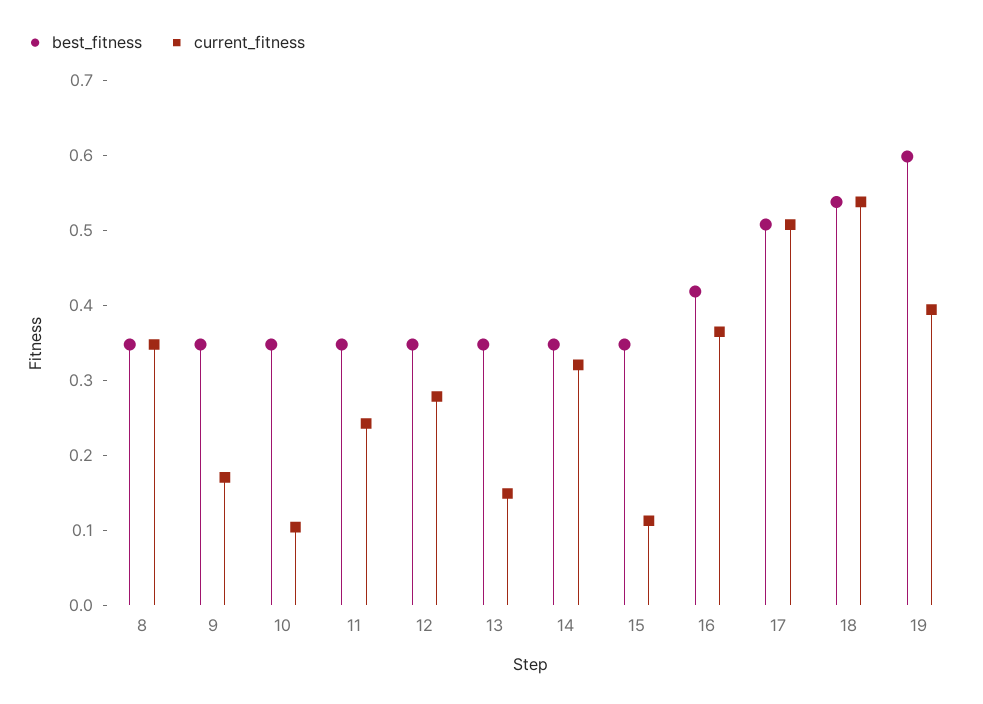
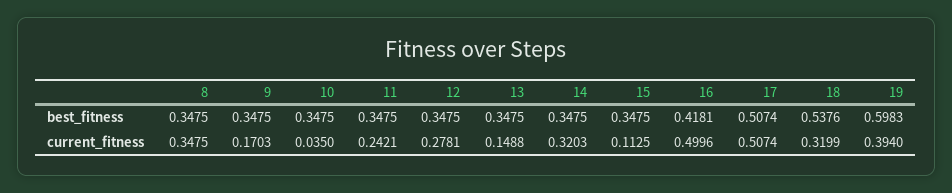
  {
    "best_fitness": {
      "8": 0.3475,
      "9": 0.3475,
      "10": 0.3475,
      "11": 0.3475,
      "12": 0.3475,
      "13": 0.3475,
      "14": 0.3475,
      "15": 0.3475,
      "16": 0.4181,
      "17": 0.5074,
      "18": 0.5376,
      "19": 0.5983
    },
    "current_fitness": {
      "8": 0.3475,
      "9": 0.1703,
-     "10": 0.1,
+     "10": 0.035,
      "11": 0.2421,
      "12": 0.2781,
      "13": 0.1488,
      "14": 0.3203,
      "15": 0.1125,
-     "16": 0.36,
+     "16": 0.4996,
      "17": 0.5074,
-     "18": 0.54,
+     "18": 0.3199,
      "19": 0.394
    }
  }

